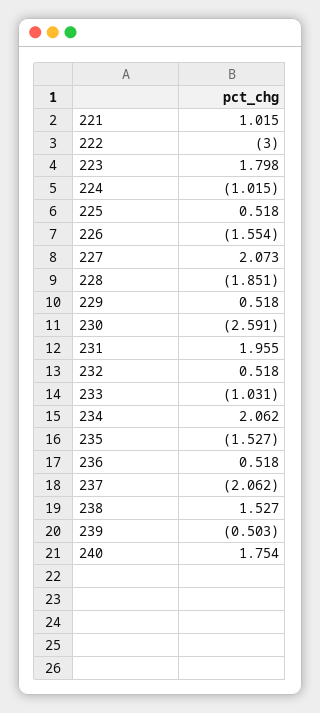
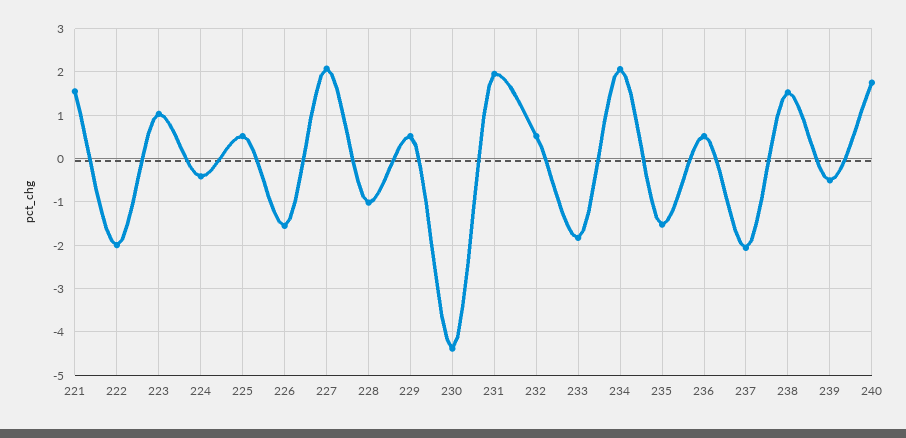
  {
-   "221": 1.015,
+   "221": 1.6,
-   "222": -3,
+   "222": -2,
-   "223": 1.798,
+   "223": 1,
-   "224": -1.015,
+   "224": -0.4,
    "225": 0.518,
    "226": -1.554,
    "227": 2.073,
-   "228": -1.851,
+   "228": -1,
    "229": 0.518,
-   "230": -2.591,
+   "230": -4.4,
    "231": 1.955,
    "232": 0.518,
-   "233": -1.031,
+   "233": -1.8,
    "234": 2.062,
    "235": -1.527,
    "236": 0.518,
    "237": -2.062,
    "238": 1.527,
    "239": -0.503,
    "240": 1.754
  }

